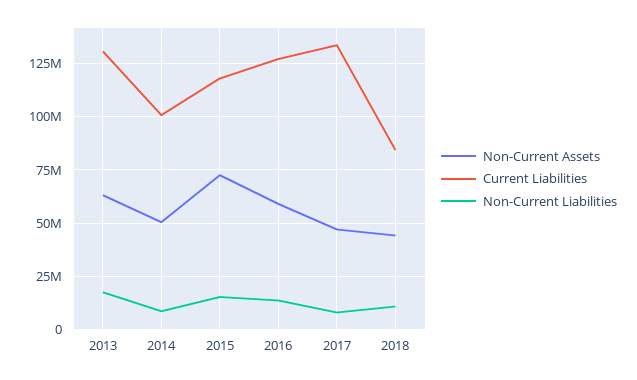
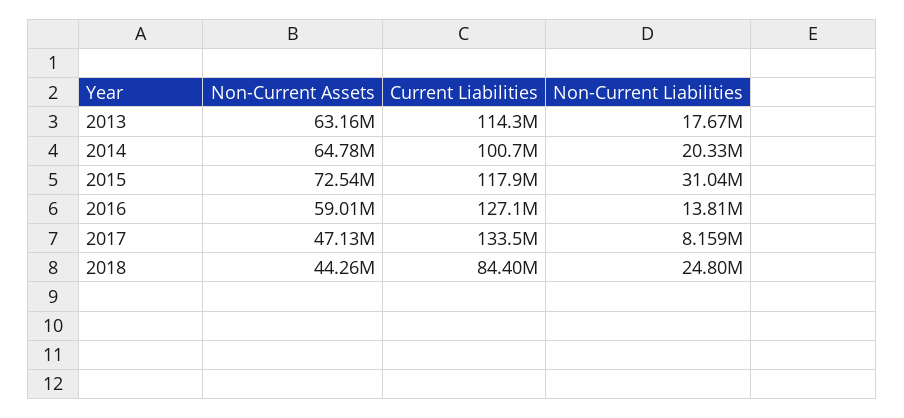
  {
    "Non-Current Assets": {
      "2013": 63160000,
-     "2014": 50000000,
+     "2014": 64780000,
      "2015": 72540000,
      "2016": 59010000,
      "2017": 47130000,
      "2018": 44260000
    },
    "Current Liabilities": {
-     "2013": 130000000,
+     "2013": 114300000,
      "2014": 100700000,
      "2015": 117900000,
      "2016": 127100000,
      "2017": 133500000,
      "2018": 84400000
    },
    "Non-Current Liabilities": {
      "2013": 17670000,
-     "2014": 10000000,
+     "2014": 20330000,
-     "2015": 15000000,
+     "2015": 31040000,
      "2016": 13810000,
      "2017": 8159000,
-     "2018": 10000000
+     "2018": 24800000
    }
  }

